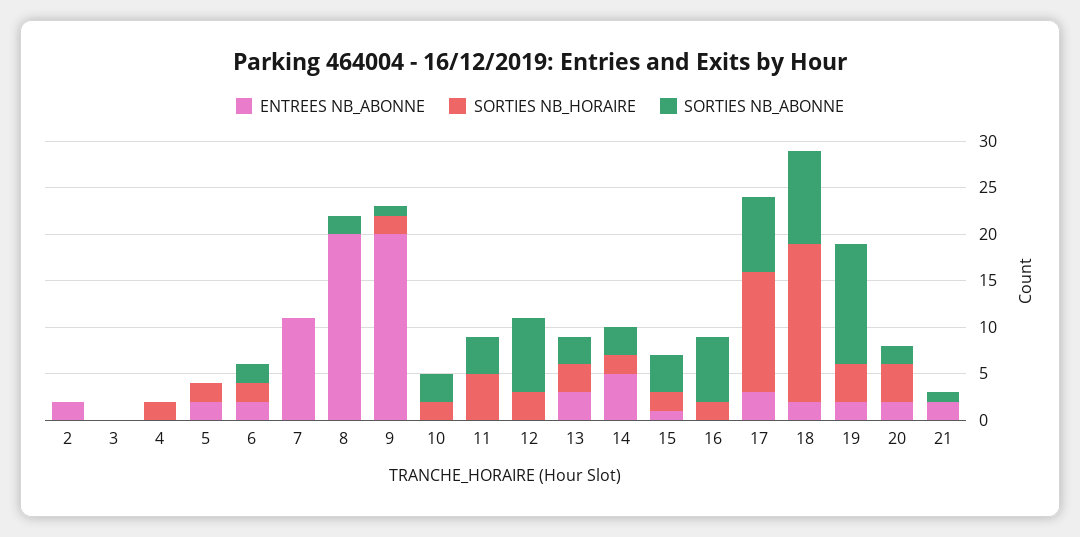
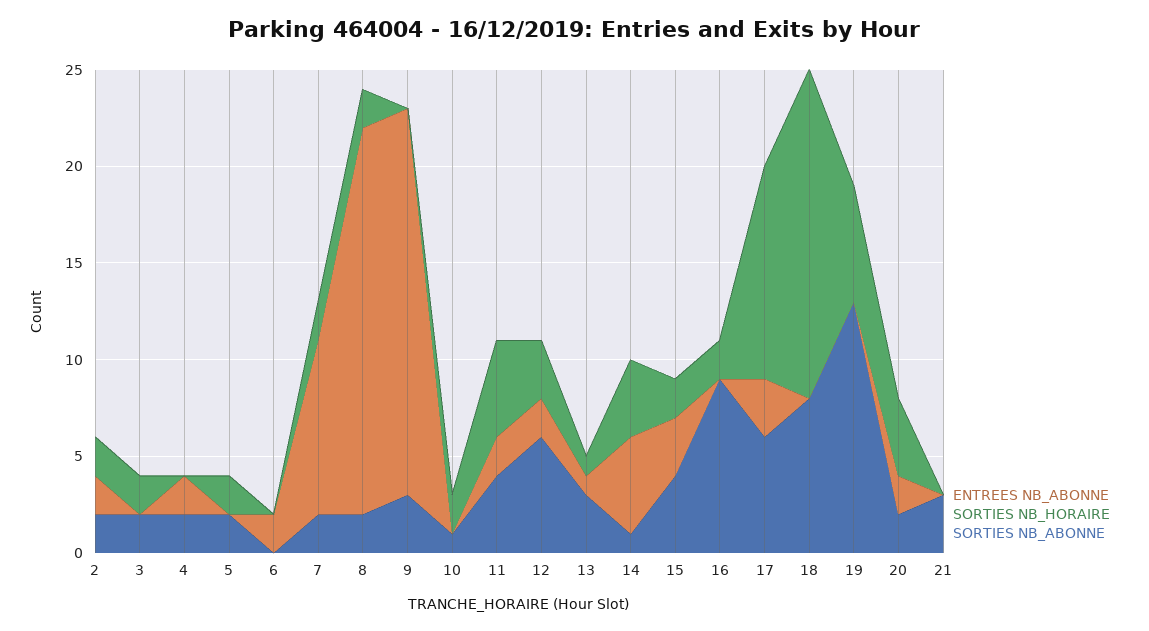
  {
    "ENTREES NB_ABONNE": {
      "2": 2,
      "3": 0,
-     "4": 0,
+     "4": 2,
-     "5": 2,
+     "5": 0,
      "6": 2,
-     "7": 11,
+     "7": 9,
      "8": 20,
      "9": 20,
      "10": 0,
-     "11": 0,
+     "11": 2,
-     "12": 0,
+     "12": 2,
-     "13": 3,
+     "13": 1,
      "14": 5,
-     "15": 1,
+     "15": 3,
      "16": 0,
      "17": 3,
-     "18": 2,
+     "18": 0,
-     "19": 2,
+     "19": 0,
      "20": 2,
-     "21": 2
+     "21": 0
    },
    "SORTIES NB_HORAIRE": {
-     "2": 0,
+     "2": 2,
-     "3": 0,
+     "3": 2,
-     "4": 2,
+     "4": 0,
      "5": 2,
-     "6": 2,
+     "6": 0,
-     "7": 0,
+     "7": 2,
-     "8": 0,
+     "8": 2,
-     "9": 2,
+     "9": 0,
      "10": 2,
      "11": 5,
      "12": 3,
-     "13": 3,
+     "13": 1,
-     "14": 2,
+     "14": 4,
      "15": 2,
      "16": 2,
-     "17": 13,
+     "17": 11,
      "18": 17,
-     "19": 4,
+     "19": 6,
      "20": 4,
      "21": 0
    },
    "SORTIES NB_ABONNE": {
-     "2": 0,
+     "2": 2,
-     "3": 0,
+     "3": 2,
-     "4": 0,
+     "4": 2,
-     "5": 0,
+     "5": 2,
-     "6": 2,
+     "6": 0,
-     "7": 0,
+     "7": 2,
      "8": 2,
-     "9": 1,
+     "9": 3,
-     "10": 3,
+     "10": 1,
      "11": 4,
-     "12": 8,
+     "12": 6,
      "13": 3,
-     "14": 3,
+     "14": 1,
      "15": 4,
-     "16": 7,
+     "16": 9,
-     "17": 8,
+     "17": 6,
-     "18": 10,
+     "18": 8,
      "19": 13,
      "20": 2,
-     "21": 1
+     "21": 3
    }
  }

